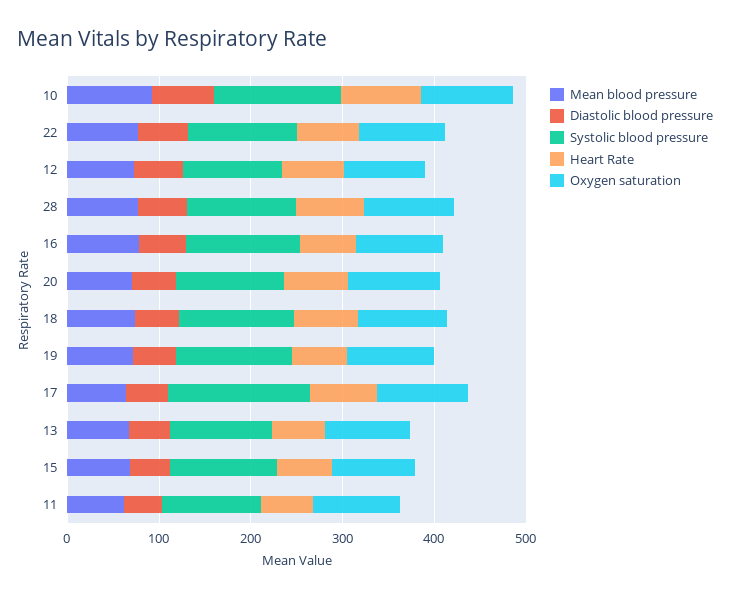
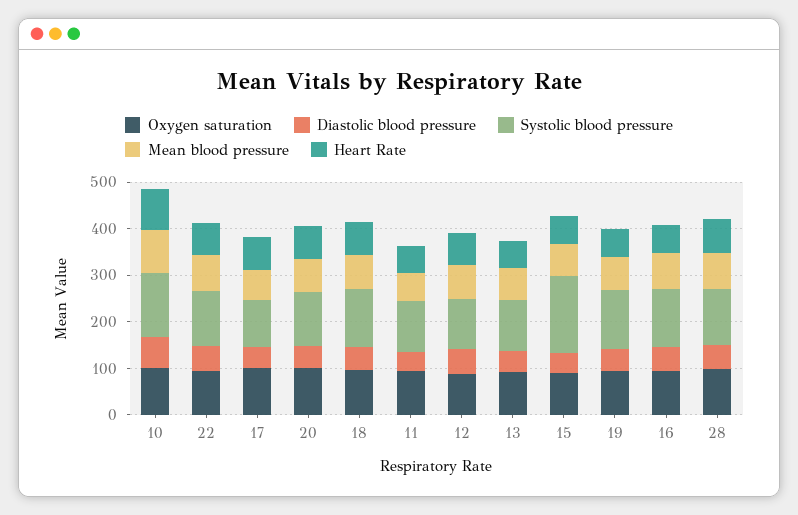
  {
    "Mean blood pressure": {
      "10": 100,
      "22": 80,
      "12": 80,
      "28": 80,
      "16": 80,
      "20": 80,
      "18": 80,
      "19": 80,
      "17": 60,
      "13": 60,
      "15": 60,
      "11": 60
    },
    "Diastolic blood pressure": {
      "10": 60,
      "22": 60,
      "12": 60,
      "28": 60,
      "16": 60,
      "20": 40,
      "18": 40,
      "19": 40,
      "17": 40,
      "13": 40,
      "15": 40,
      "11": 40
    },
    "Systolic blood pressure": {
      "10": 140,
      "22": 120,
      "12": 100,
      "28": 120,
      "16": 120,
      "20": 120,
      "18": 120,
      "19": 120,
-     "17": 160,
+     "17": 100,
      "13": 120,
-     "15": 120,
+     "15": 160,
      "11": 100
    },
    "Heart Rate": {
      "10": 80,
      "22": 60,
      "12": 60,
      "28": 80,
      "16": 60,
      "20": 80,
      "18": 80,
      "19": 60,
      "17": 80,
      "13": 60,
      "15": 60,
      "11": 60
    },
    "Oxygen saturation": {
      "10": 100,
      "22": 100,
      "12": 80,
      "28": 100,
      "16": 100,
      "20": 100,
      "18": 100,
      "19": 100,
      "17": 100,
      "13": 100,
      "15": 100,
      "11": 100
    }
  }

